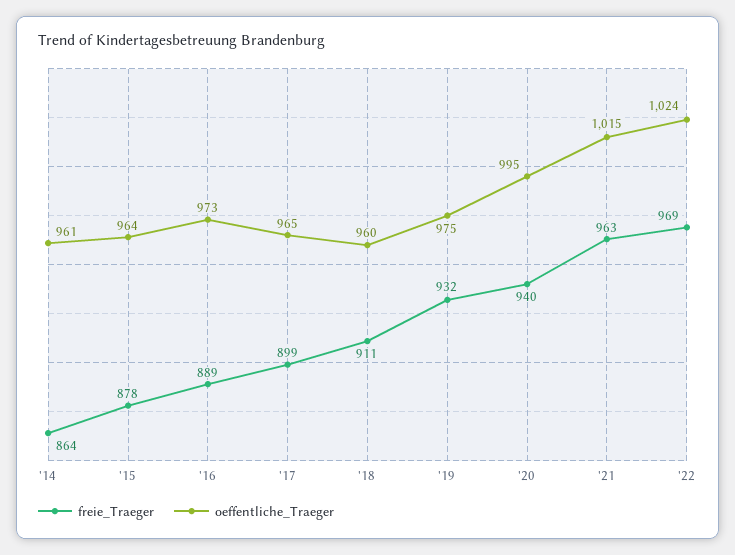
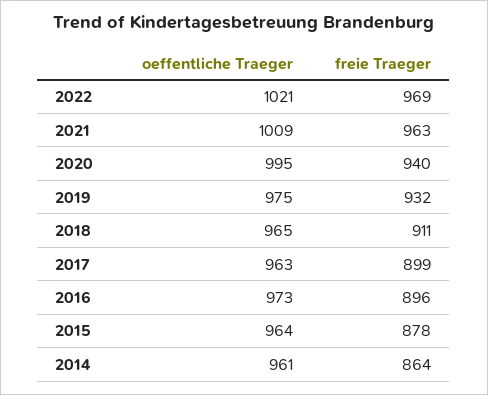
  {
    "freie_Traeger": {
      "'14": 864,
      "'15": 878,
-     "'16": 889,
+     "'16": 896,
      "'17": 899,
      "'18": 911,
      "'19": 932,
      "'20": 940,
      "'21": 963,
      "'22": 969
    },
    "oeffentliche_Traeger": {
      "'14": 961,
      "'15": 964,
      "'16": 973,
-     "'17": 965,
+     "'17": 963,
-     "'18": 960,
+     "'18": 965,
      "'19": 975,
      "'20": 995,
-     "'21": 1015,
+     "'21": 1009,
-     "'22": 1024
+     "'22": 1021
    }
  }

